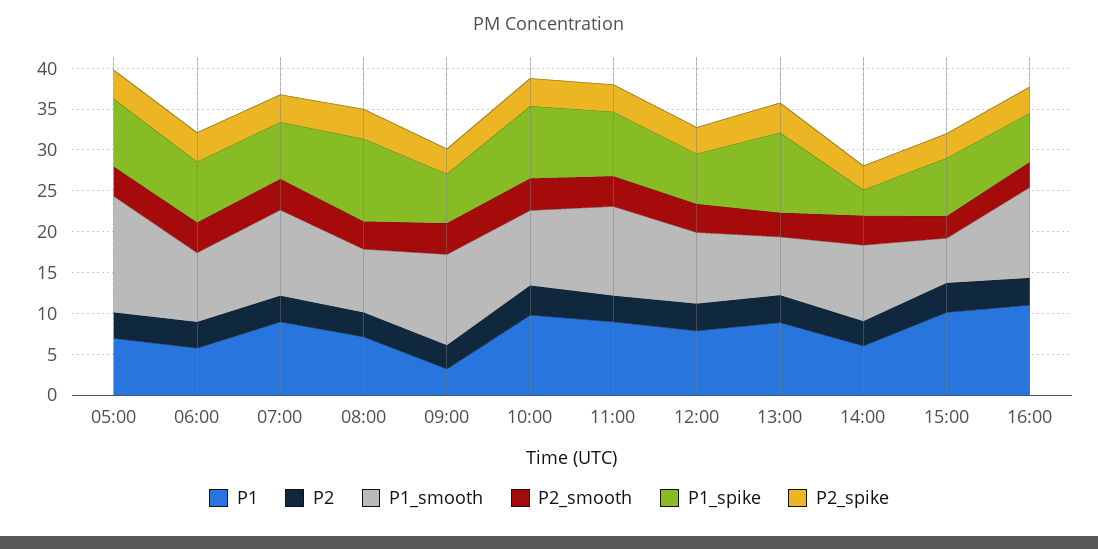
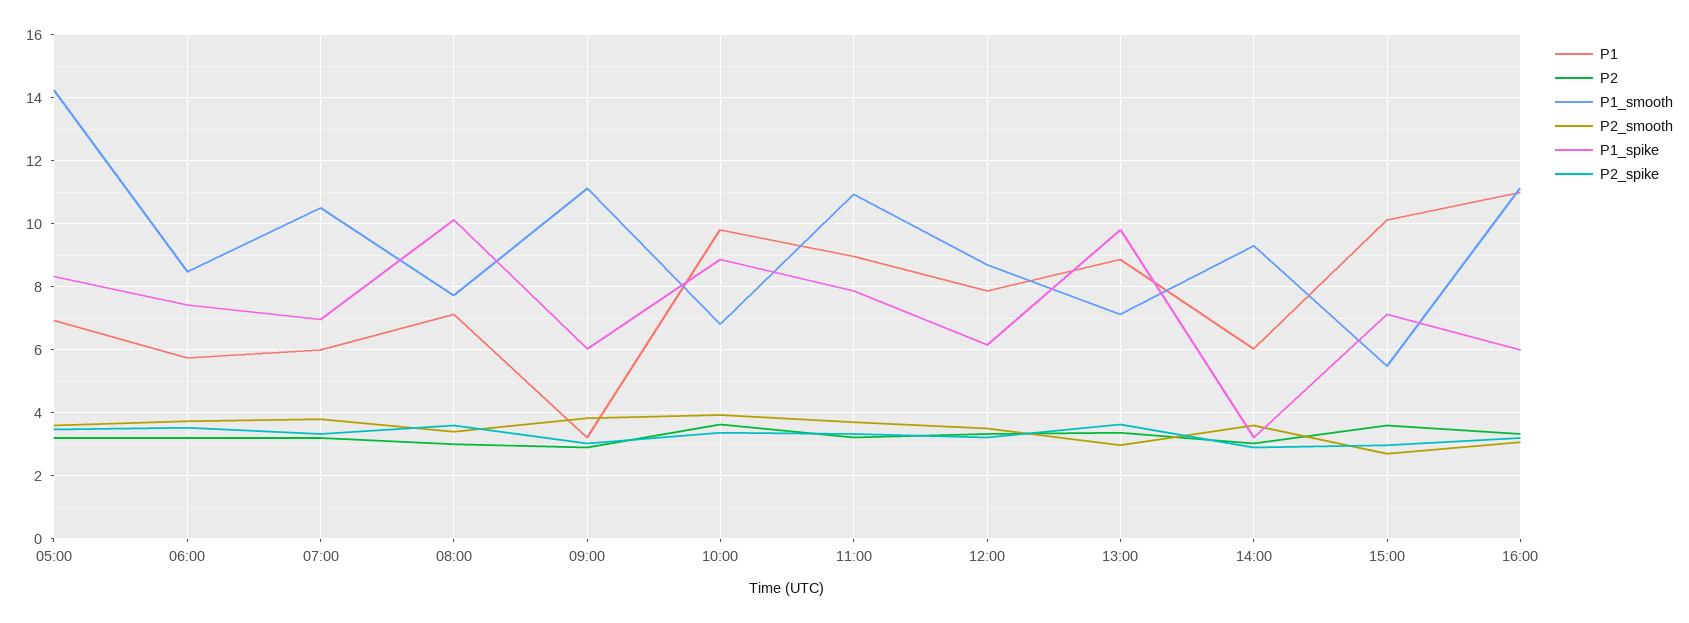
  {
    "P1": {
      "05:00": 7,
      "06:00": 5.8,
-     "07:00": 9,
+     "07:00": 6,
      "08:00": 7.2,
      "09:00": 3.2,
      "10:00": 9.8,
      "11:00": 9,
      "12:00": 7.8,
      "13:00": 8.8,
      "14:00": 6,
      "15:00": 10.2,
      "16:00": 11
    },
    "P2": {
      "05:00": 3.2,
      "06:00": 3.2,
      "07:00": 3.2,
      "08:00": 3,
      "09:00": 3,
      "10:00": 3.6,
      "11:00": 3.2,
      "12:00": 3.4,
      "13:00": 3.4,
      "14:00": 3,
      "15:00": 3.6,
      "16:00": 3.4
    },
    "P1_smooth": {
      "05:00": 14.2,
      "06:00": 8.4,
      "07:00": 10.6,
      "08:00": 7.8,
      "09:00": 11.2,
-     "10:00": 9,
+     "10:00": 6.8,
      "11:00": 11,
      "12:00": 8.8,
      "13:00": 7.2,
      "14:00": 9.4,
      "15:00": 5.4,
      "16:00": 11.2
    },
    "P2_smooth": {
      "05:00": 3.6,
      "06:00": 3.8,
      "07:00": 3.8,
      "08:00": 3.4,
      "09:00": 3.8,
      "10:00": 4,
      "11:00": 3.8,
      "12:00": 3.6,
      "13:00": 3,
      "14:00": 3.6,
      "15:00": 2.8,
      "16:00": 3
    },
    "P1_spike": {
      "05:00": 8.4,
      "06:00": 7.4,
      "07:00": 7,
      "08:00": 10.2,
      "09:00": 6,
      "10:00": 8.8,
      "11:00": 7.8,
      "12:00": 6.2,
      "13:00": 9.8,
      "14:00": 3.2,
      "15:00": 7.2,
      "16:00": 6
    },
    "P2_spike": {
      "05:00": 3.4,
      "06:00": 3.6,
      "07:00": 3.4,
      "08:00": 3.6,
      "09:00": 3,
      "10:00": 3.4,
      "11:00": 3.4,
      "12:00": 3.2,
      "13:00": 3.6,
      "14:00": 3,
      "15:00": 3,
      "16:00": 3.2
    }
  }

